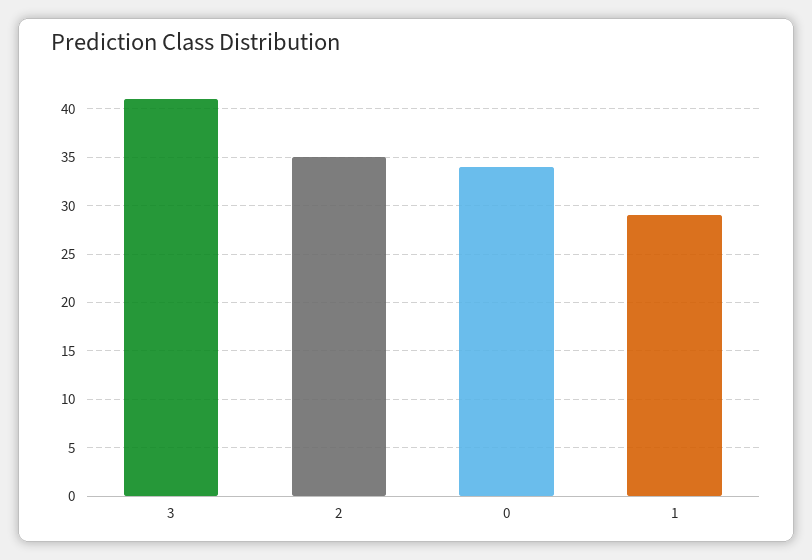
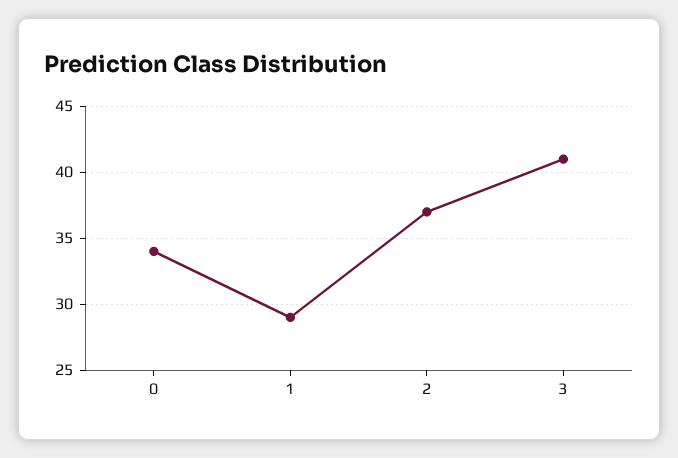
  {
    "3": 41,
-   "2": 35,
+   "2": 37,
    "0": 34,
    "1": 29
  }

